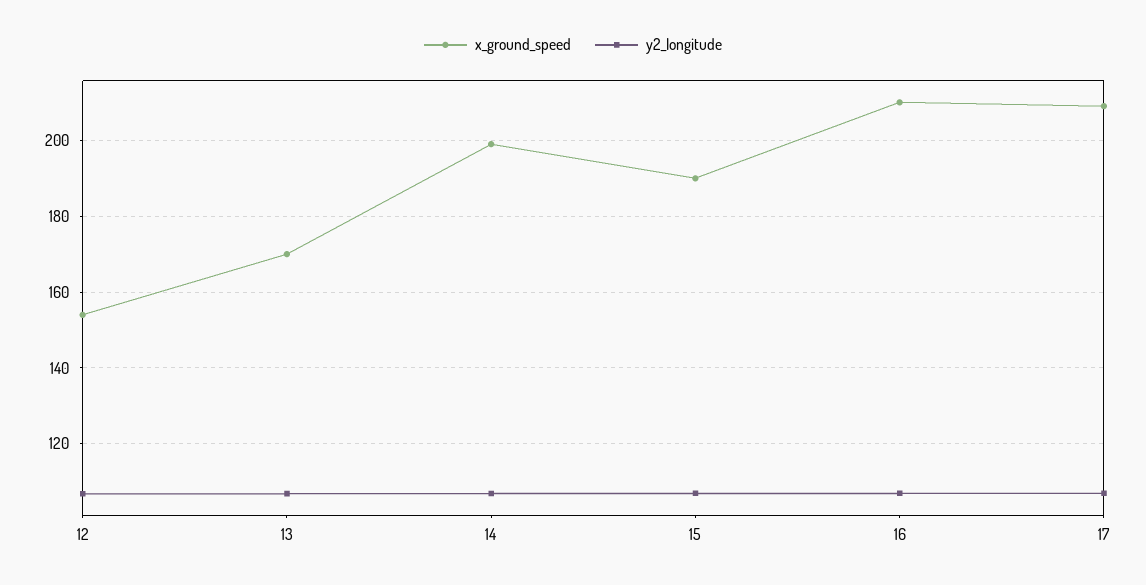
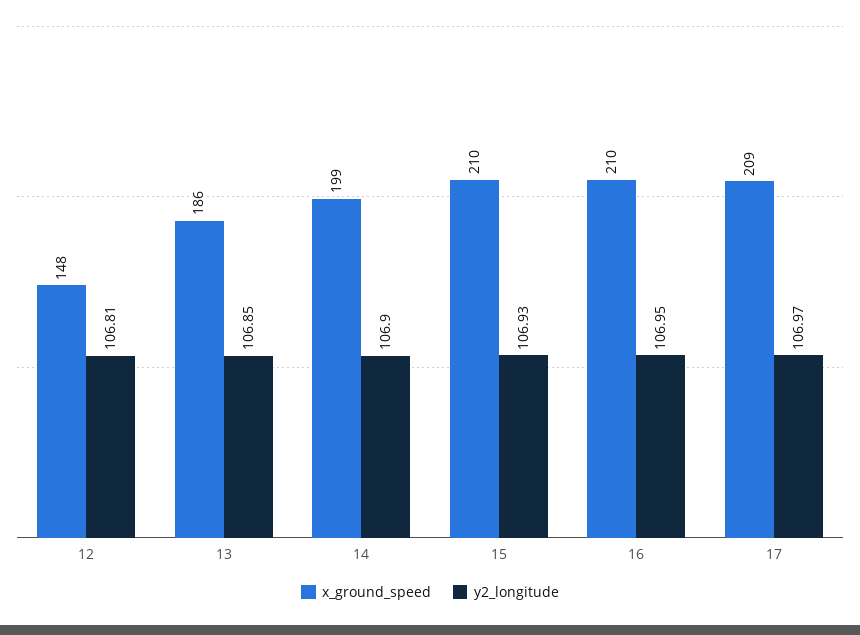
  {
    "x_ground_speed": {
-     "12": 154,
+     "12": 148,
-     "13": 170,
+     "13": 186,
      "14": 199,
-     "15": 190,
+     "15": 210,
      "16": 210,
      "17": 209
    },
    "y2_longitude": {
      "12": 106.81,
      "13": 106.85,
      "14": 106.9,
      "15": 106.93,
      "16": 106.95,
      "17": 106.97
    }
  }

